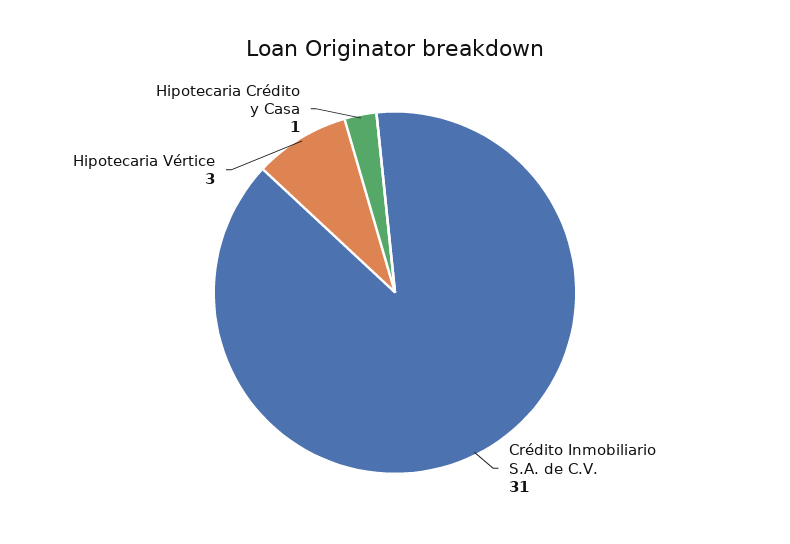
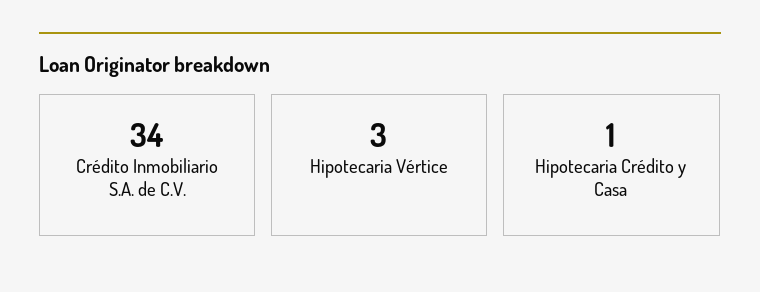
  {
-   "Crédito Inmobiliario S.A. de C.V.": 31,
+   "Crédito Inmobiliario S.A. de C.V.": 34,
    "Hipotecaria Vértice": 3,
    "Hipotecaria Crédito y Casa": 1
  }

